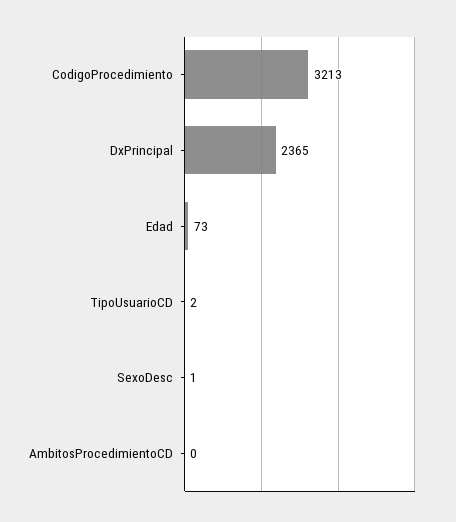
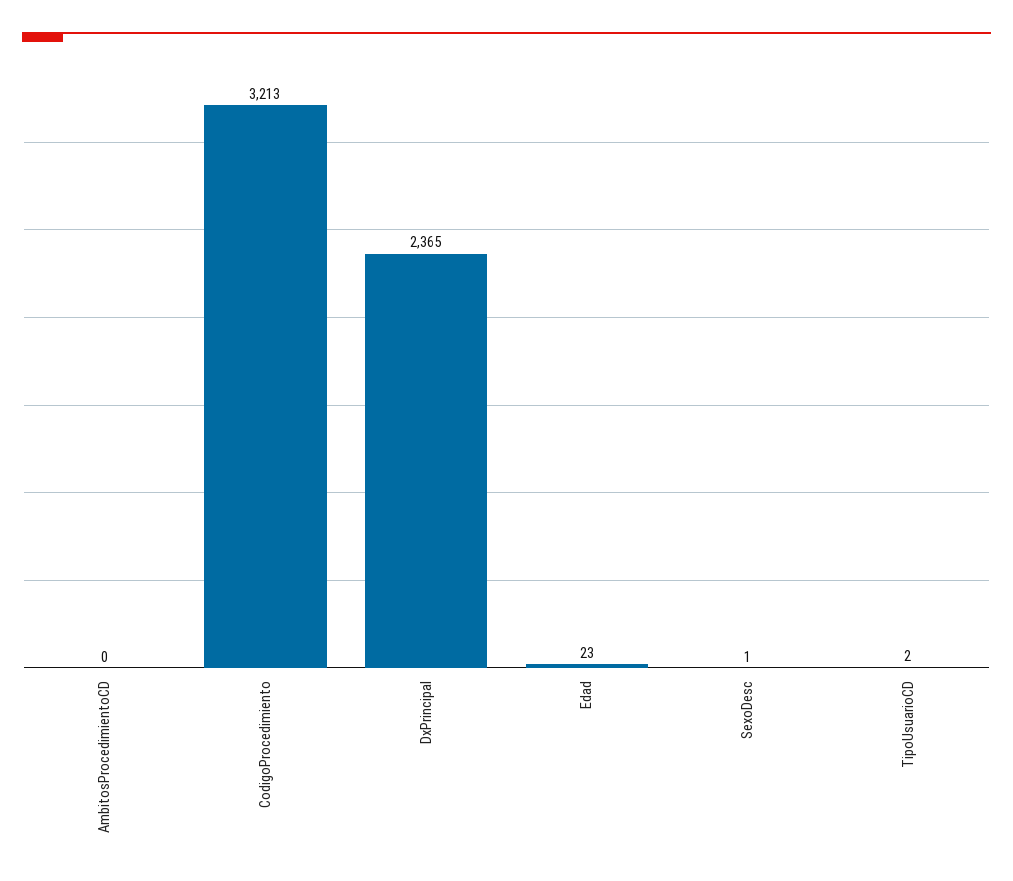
  {
    "CodigoProcedimiento": 3213,
    "DxPrincipal": 2365,
-   "Edad": 73,
+   "Edad": 23,
    "TipoUsuarioCD": 2,
    "SexoDesc": 1,
    "AmbitosProcedimientoCD": 0
  }

